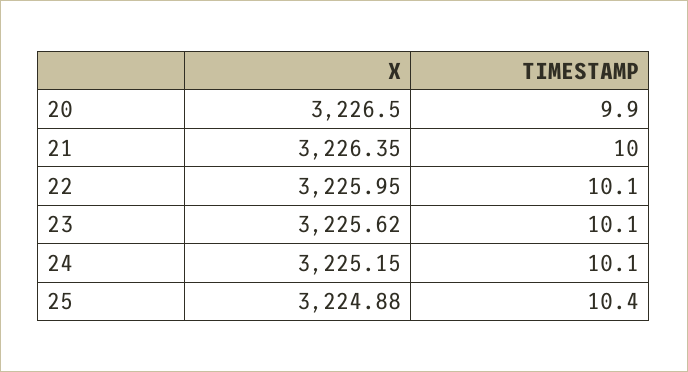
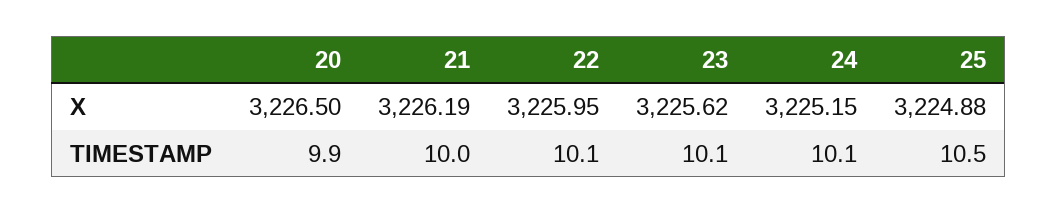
  {
    "X": {
      "20": 3226.5,
-     "21": 3226.35,
+     "21": 3226.19,
      "22": 3225.95,
      "23": 3225.62,
      "24": 3225.15,
      "25": 3224.88
    },
    "TIMESTAMP": {
      "20": 9.9,
      "21": 10,
      "22": 10.1,
      "23": 10.1,
      "24": 10.1,
-     "25": 10.4
+     "25": 10.5
    }
  }

